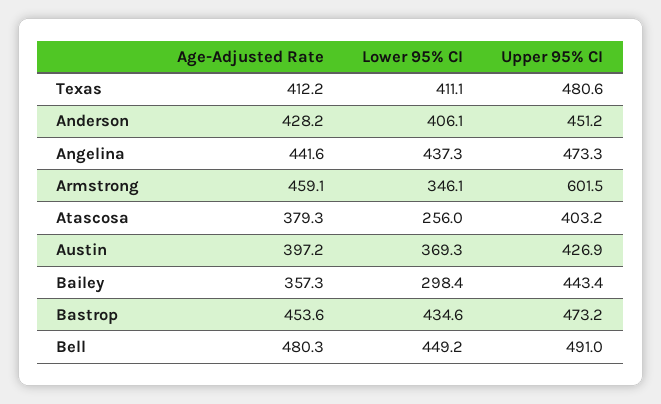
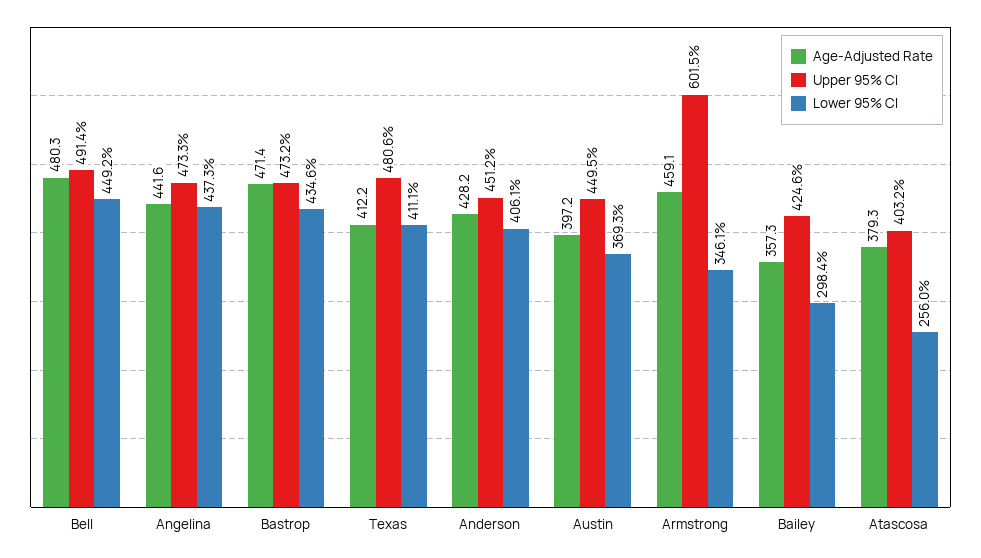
  {
    "Age-Adjusted Rate": {
      "Texas": 412.2,
      "Anderson": 428.2,
      "Angelina": 441.6,
      "Armstrong": 459.1,
      "Atascosa": 379.3,
      "Austin": 397.2,
      "Bailey": 357.3,
-     "Bastrop": 453.6,
+     "Bastrop": 471.4,
      "Bell": 480.3
    },
    "Lower 95% CI": {
      "Texas": 411.1,
      "Anderson": 406.1,
      "Angelina": 437.3,
      "Armstrong": 346.1,
      "Atascosa": 256,
      "Austin": 369.3,
      "Bailey": 298.4,
      "Bastrop": 434.6,
      "Bell": 449.2
    },
    "Upper 95% CI": {
      "Texas": 480.6,
      "Anderson": 451.2,
      "Angelina": 473.3,
      "Armstrong": 601.5,
      "Atascosa": 403.2,
-     "Austin": 426.9,
+     "Austin": 449.5,
-     "Bailey": 443.4,
+     "Bailey": 424.6,
      "Bastrop": 473.2,
-     "Bell": 491
+     "Bell": 491.4
    }
  }

